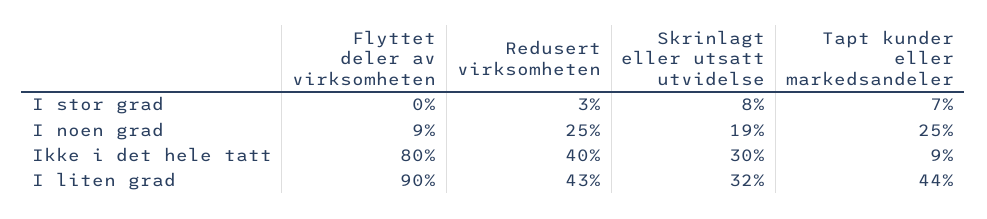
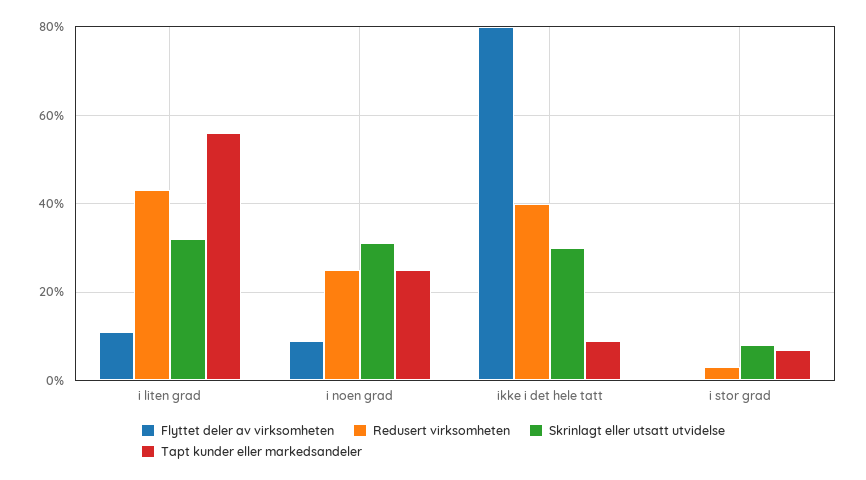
  {
    "Flyttet deler av virksomheten": {
      "I stor grad": 0,
      "I noen grad": 9,
      "Ikke i det hele tatt": 80,
-     "I liten grad": 90
+     "I liten grad": 10
    },
    "Redusert virksomheten": {
      "I stor grad": 3,
      "I noen grad": 25,
      "Ikke i det hele tatt": 40,
      "I liten grad": 43
    },
    "Skrinlagt eller utsatt utvidelse": {
      "I stor grad": 8,
-     "I noen grad": 19,
+     "I noen grad": 30,
      "Ikke i det hele tatt": 30,
      "I liten grad": 32
    },
    "Tapt kunder eller markedsandeler": {
      "I stor grad": 7,
      "I noen grad": 25,
      "Ikke i det hele tatt": 9,
-     "I liten grad": 44
+     "I liten grad": 55
    }
  }

